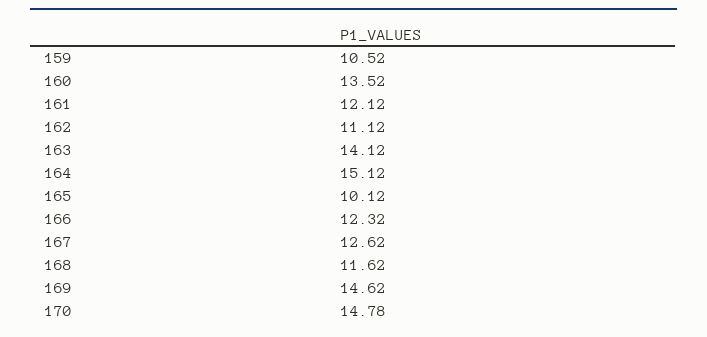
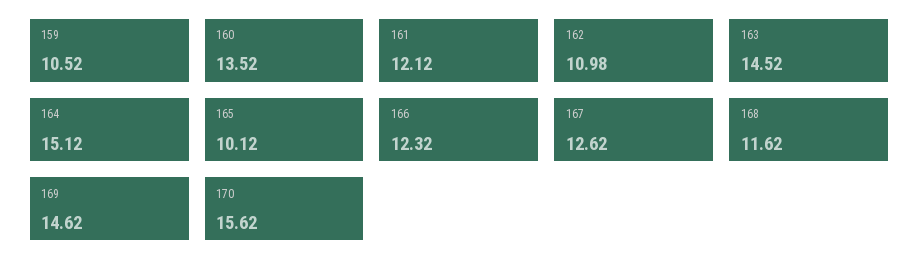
  {
    "159": 10.52,
    "160": 13.52,
    "161": 12.12,
-   "162": 11.12,
+   "162": 10.98,
-   "163": 14.12,
+   "163": 14.52,
    "164": 15.12,
    "165": 10.12,
    "166": 12.32,
    "167": 12.62,
    "168": 11.62,
    "169": 14.62,
-   "170": 14.78
+   "170": 15.62
  }

